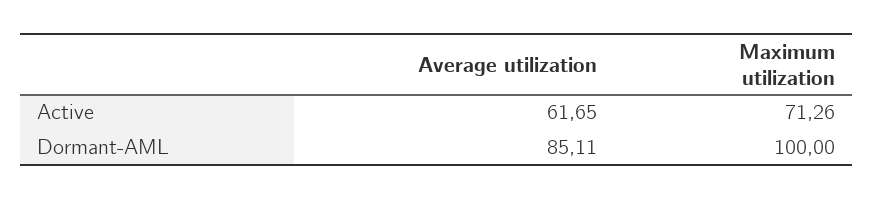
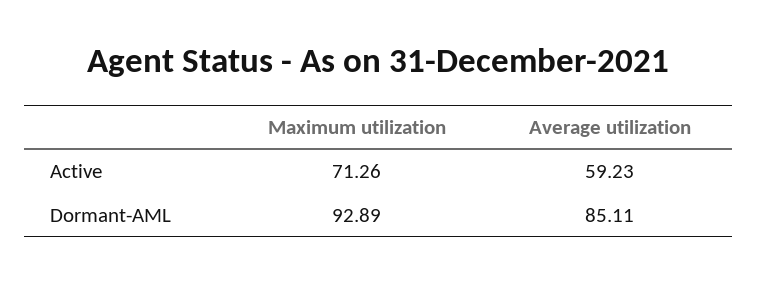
  {
    "Average utilization": {
-     "Active": 61.65,
+     "Active": 59.23,
      "Dormant-AML": 85.11
    },
    "Maximum utilization": {
      "Active": 71.26,
-     "Dormant-AML": 100
+     "Dormant-AML": 92.89
    }
  }

